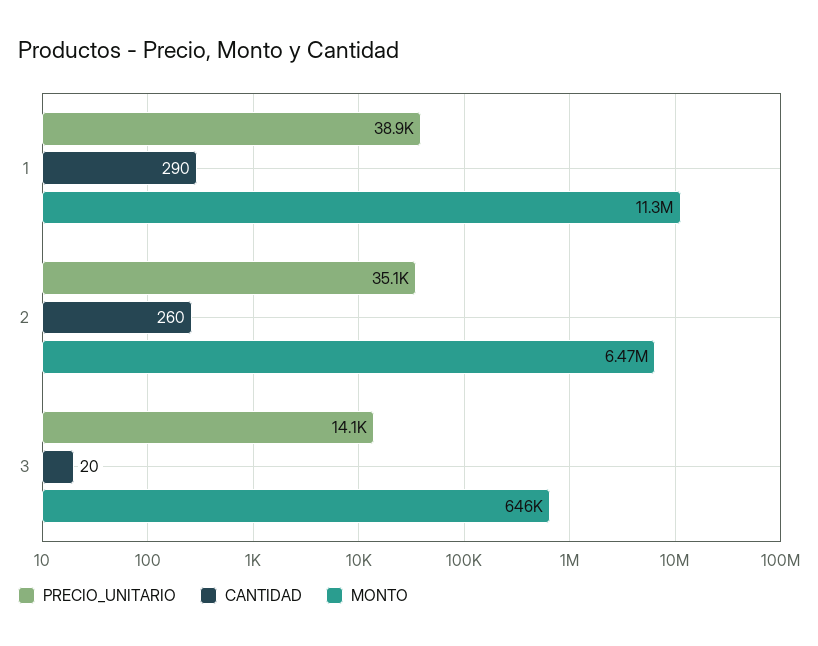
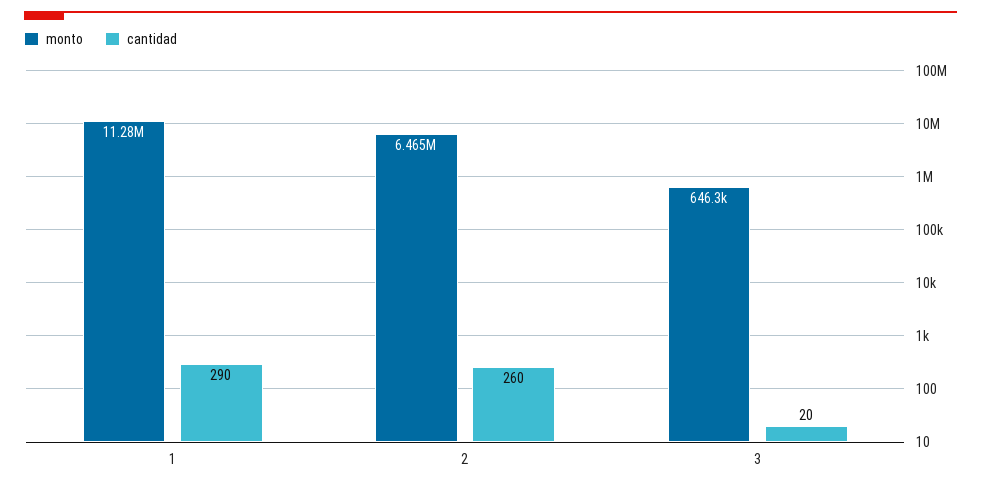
  {
-   "PRECIO_UNITARIO": {
-     "1": 38900,
-     "2": 35100,
-     "3": 14100
-   },
    "CANTIDAD": {
      "1": 290,
      "2": 260,
      "3": 20
    },
    "MONTO": {
      "1": 11280000,
      "2": 6465000,
      "3": 646300
    }
  }

